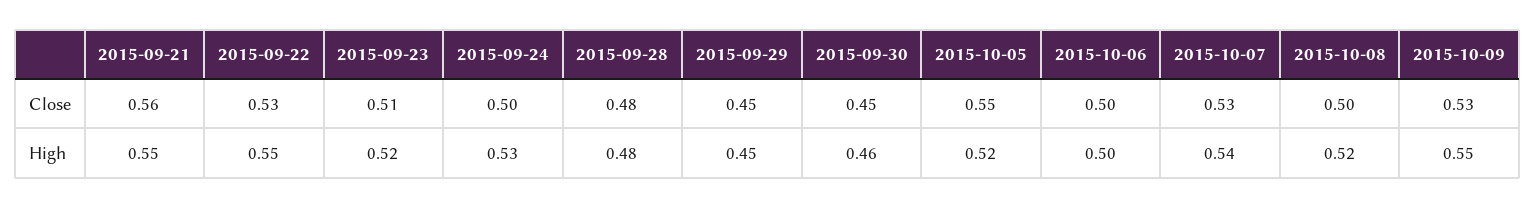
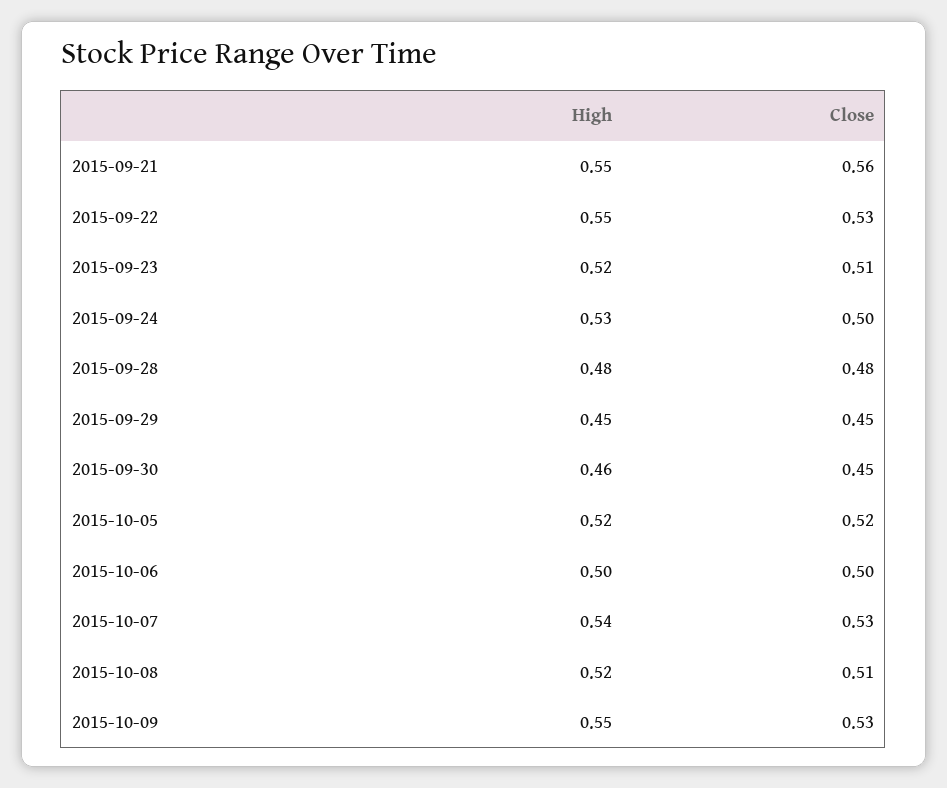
  {
    "2015-09-21": {
      "Close": 0.56,
      "High": 0.55
    },
    "2015-09-22": {
      "Close": 0.53,
      "High": 0.55
    },
    "2015-09-23": {
      "Close": 0.51,
      "High": 0.52
    },
    "2015-09-24": {
      "Close": 0.5,
      "High": 0.53
    },
    "2015-09-28": {
      "Close": 0.48,
      "High": 0.48
    },
    "2015-09-29": {
      "Close": 0.45,
      "High": 0.45
    },
    "2015-09-30": {
      "Close": 0.45,
      "High": 0.46
    },
    "2015-10-05": {
-     "Close": 0.55,
+     "Close": 0.52,
      "High": 0.52
    },
    "2015-10-06": {
      "Close": 0.5,
      "High": 0.5
    },
    "2015-10-07": {
      "Close": 0.53,
      "High": 0.54
    },
    "2015-10-08": {
-     "Close": 0.5,
+     "Close": 0.51,
      "High": 0.52
    },
    "2015-10-09": {
      "Close": 0.53,
      "High": 0.55
    }
  }

